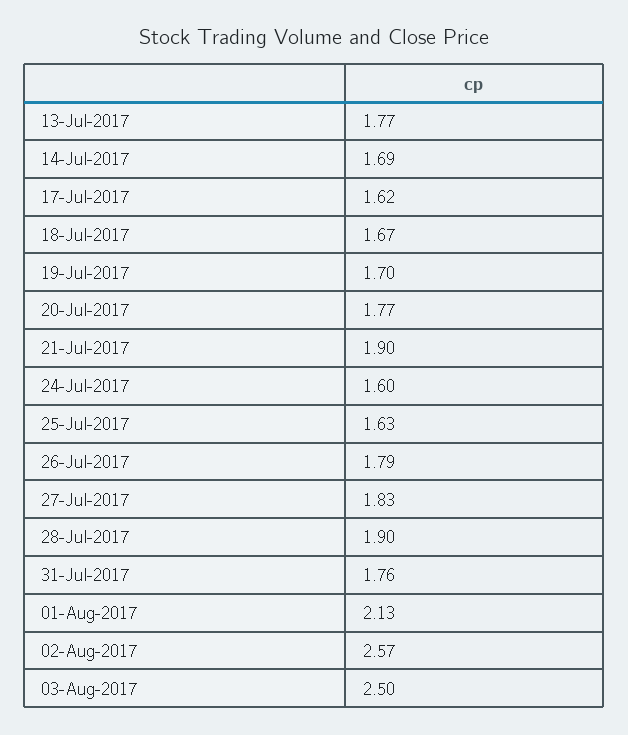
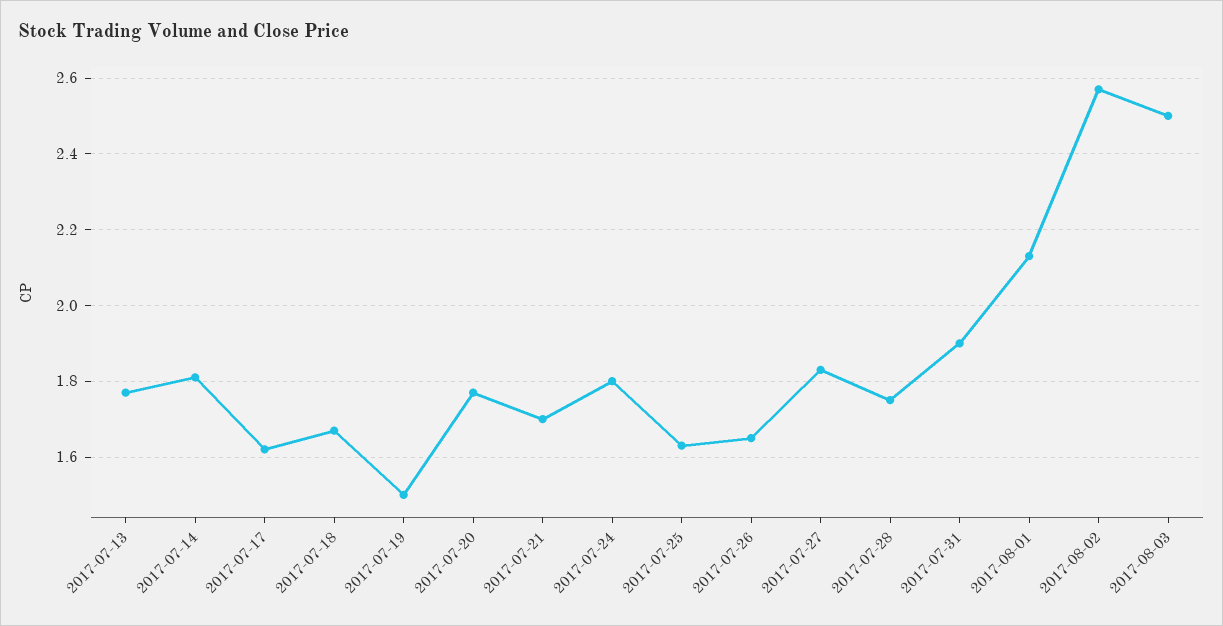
  {
    "13-Jul-2017": 1.77,
-   "14-Jul-2017": 1.69,
+   "14-Jul-2017": 1.8,
    "17-Jul-2017": 1.62,
    "18-Jul-2017": 1.67,
-   "19-Jul-2017": 1.7,
+   "19-Jul-2017": 1.5,
    "20-Jul-2017": 1.77,
-   "21-Jul-2017": 1.9,
+   "21-Jul-2017": 1.7,
-   "24-Jul-2017": 1.6,
+   "24-Jul-2017": 1.8,
    "25-Jul-2017": 1.63,
-   "26-Jul-2017": 1.79,
+   "26-Jul-2017": 1.65,
    "27-Jul-2017": 1.83,
-   "28-Jul-2017": 1.9,
+   "28-Jul-2017": 1.75,
-   "31-Jul-2017": 1.76,
+   "31-Jul-2017": 1.9,
    "01-Aug-2017": 2.13,
    "02-Aug-2017": 2.57,
    "03-Aug-2017": 2.5
  }

